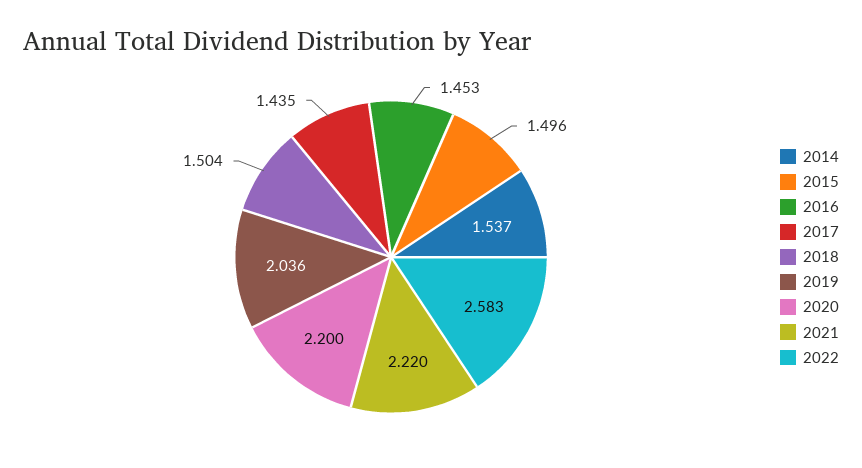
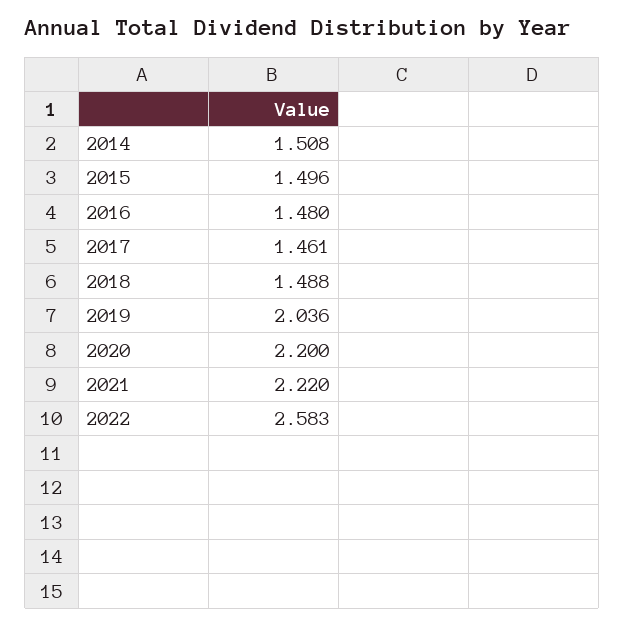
  {
-   "2014": 1.537,
+   "2014": 1.508,
    "2015": 1.496,
-   "2016": 1.453,
+   "2016": 1.48,
-   "2017": 1.435,
+   "2017": 1.461,
-   "2018": 1.504,
+   "2018": 1.488,
    "2019": 2.036,
    "2020": 2.2,
    "2021": 2.22,
    "2022": 2.583
  }

